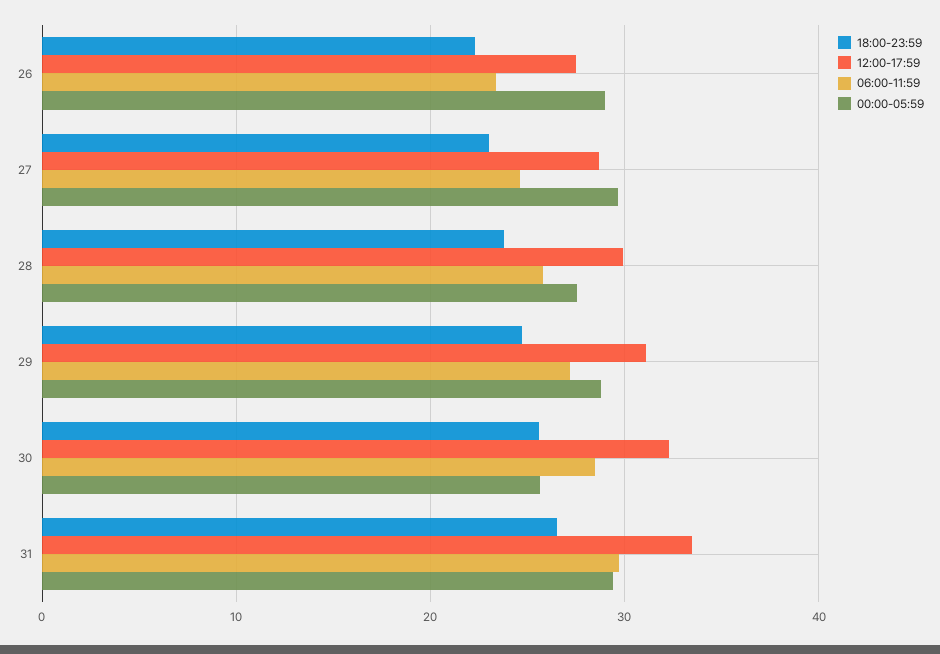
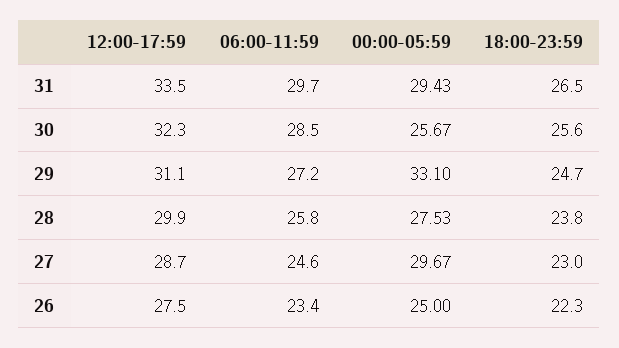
  {
    "18:00-23:59": {
      "26": 22.3,
      "27": 23,
      "28": 23.8,
      "29": 24.7,
      "30": 25.6,
      "31": 26.5
    },
    "12:00-17:59": {
      "26": 27.5,
      "27": 28.7,
      "28": 29.9,
      "29": 31.1,
      "30": 32.3,
      "31": 33.5
    },
    "06:00-11:59": {
      "26": 23.4,
      "27": 24.6,
      "28": 25.8,
      "29": 27.2,
      "30": 28.5,
      "31": 29.7
    },
    "00:00-05:59": {
-     "26": 29,
+     "26": 25,
      "27": 29.67,
      "28": 27.53,
-     "29": 29,
+     "29": 33.1,
      "30": 25.67,
      "31": 29.43
    }
  }

